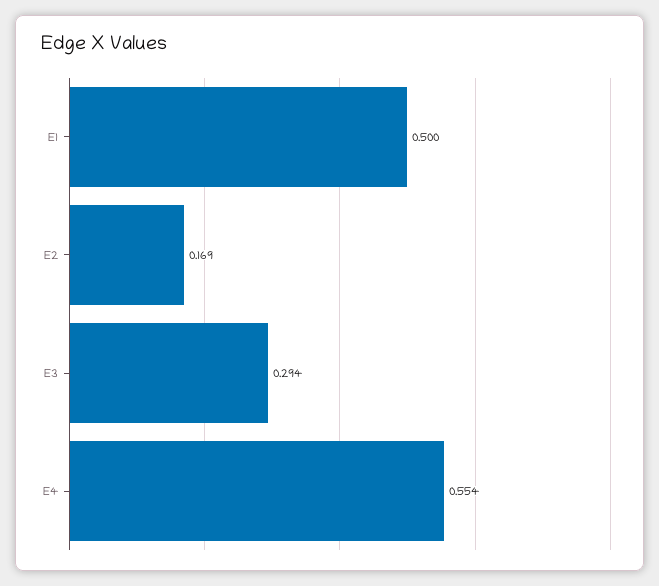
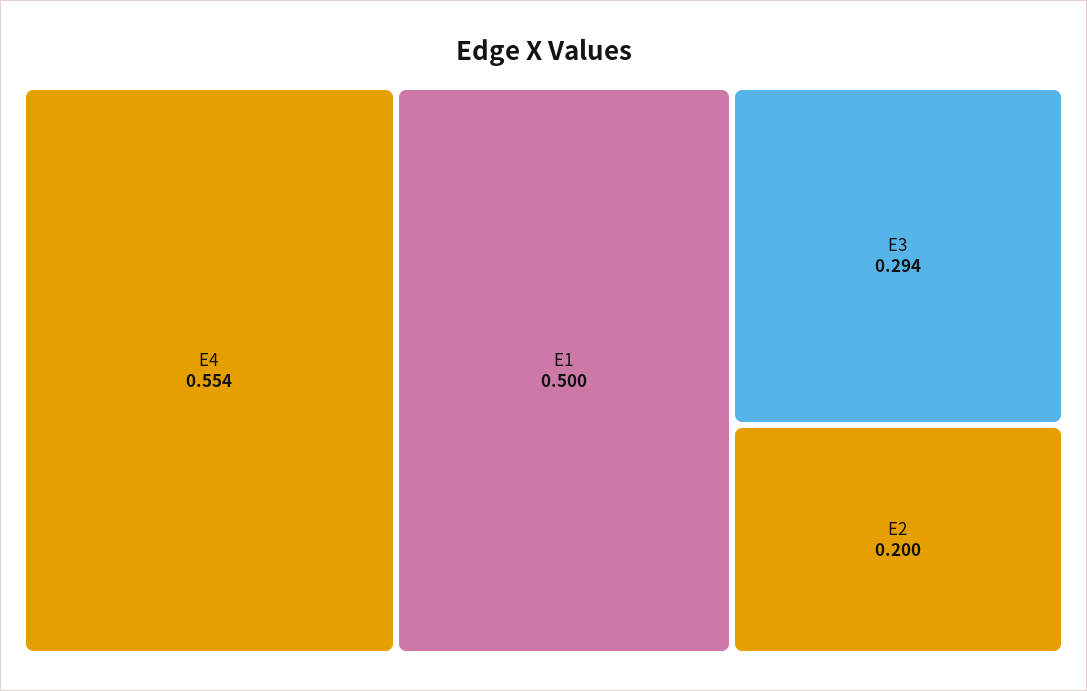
  {
    "E1": 0.5,
-   "E2": 0.169,
+   "E2": 0.2,
    "E3": 0.294,
    "E4": 0.554
  }

